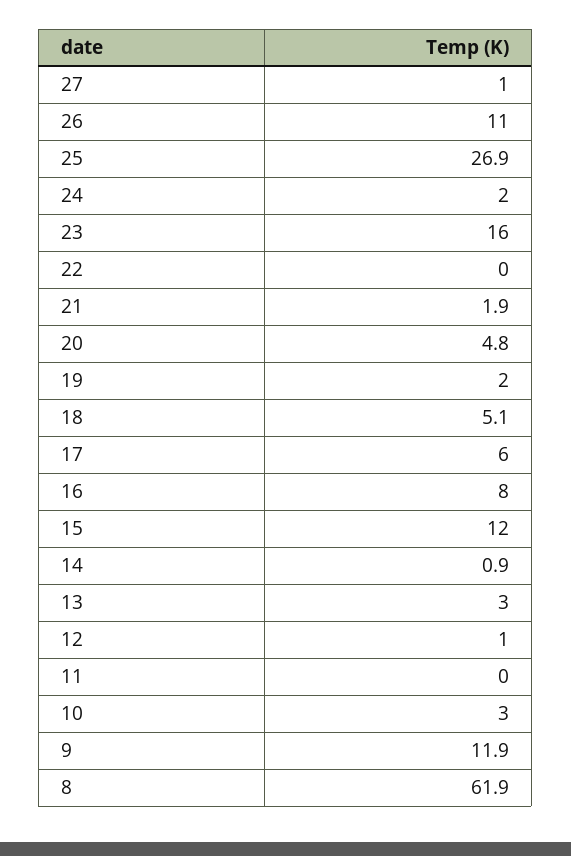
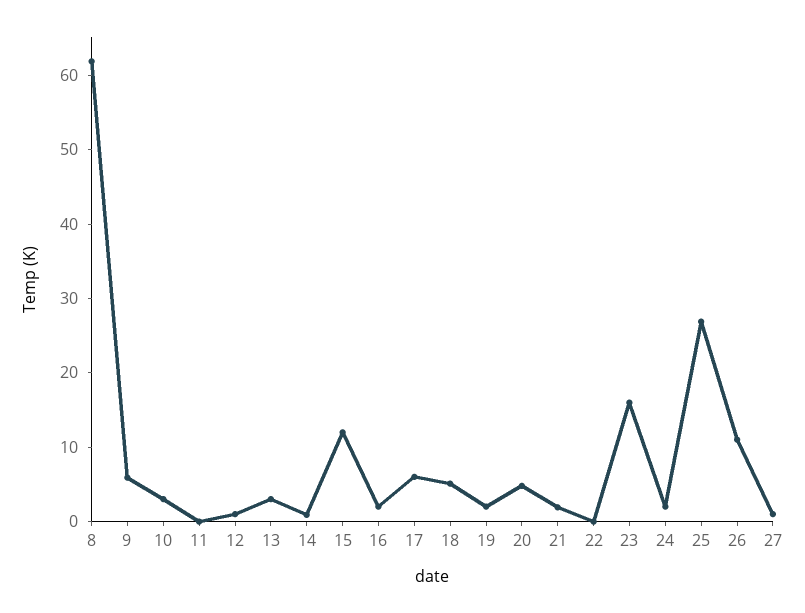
  {
    "27": 1,
    "26": 11,
    "25": 26.9,
    "24": 2,
    "23": 16,
    "22": 0,
    "21": 1.9,
    "20": 4.8,
    "19": 2,
    "18": 5.1,
    "17": 6,
-   "16": 8,
+   "16": 2,
    "15": 12,
    "14": 0.9,
    "13": 3,
    "12": 1,
    "11": 0,
    "10": 3,
-   "9": 11.9,
+   "9": 6,
    "8": 61.9
  }

